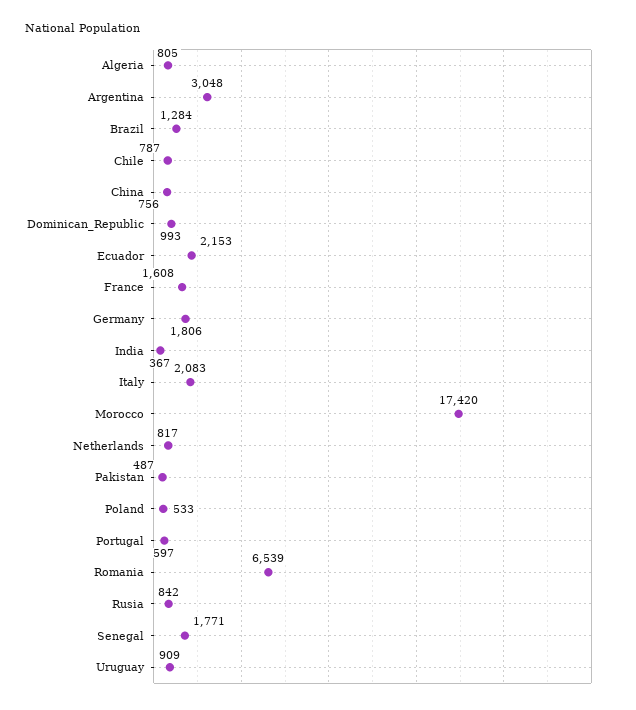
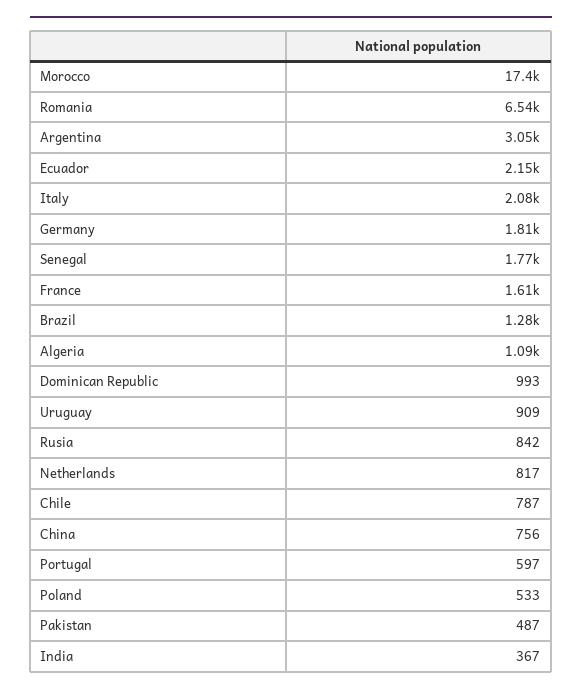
  {
-   "Algeria": 805,
+   "Algeria": 1090,
    "Argentina": 3048,
    "Brazil": 1284,
    "Chile": 787,
    "China": 756,
    "Dominican_Republic": 993,
    "Ecuador": 2153,
    "France": 1608,
    "Germany": 1806,
    "India": 367,
    "Italy": 2083,
    "Morocco": 17420,
    "Netherlands": 817,
    "Pakistan": 487,
    "Poland": 533,
    "Portugal": 597,
    "Romania": 6539,
    "Rusia": 842,
    "Senegal": 1771,
    "Uruguay": 909
  }

